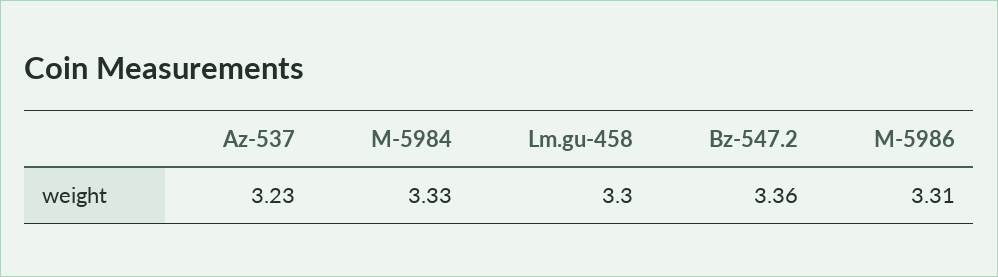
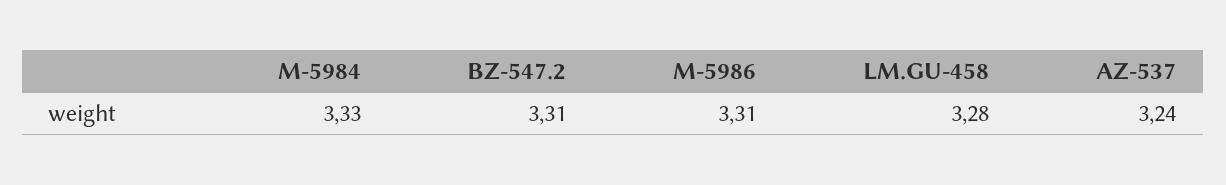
  {
-   "Az-537": 3.23,
+   "Az-537": 3.24,
    "M-5984": 3.33,
-   "Lm.gu-458": 3.3,
+   "Lm.gu-458": 3.28,
-   "Bz-547.2": 3.36,
+   "Bz-547.2": 3.31,
    "M-5986": 3.31
  }

